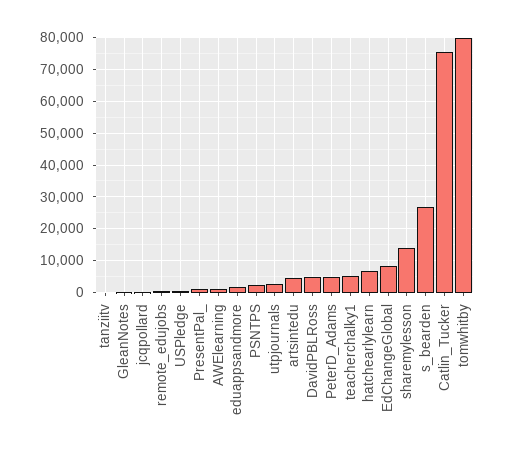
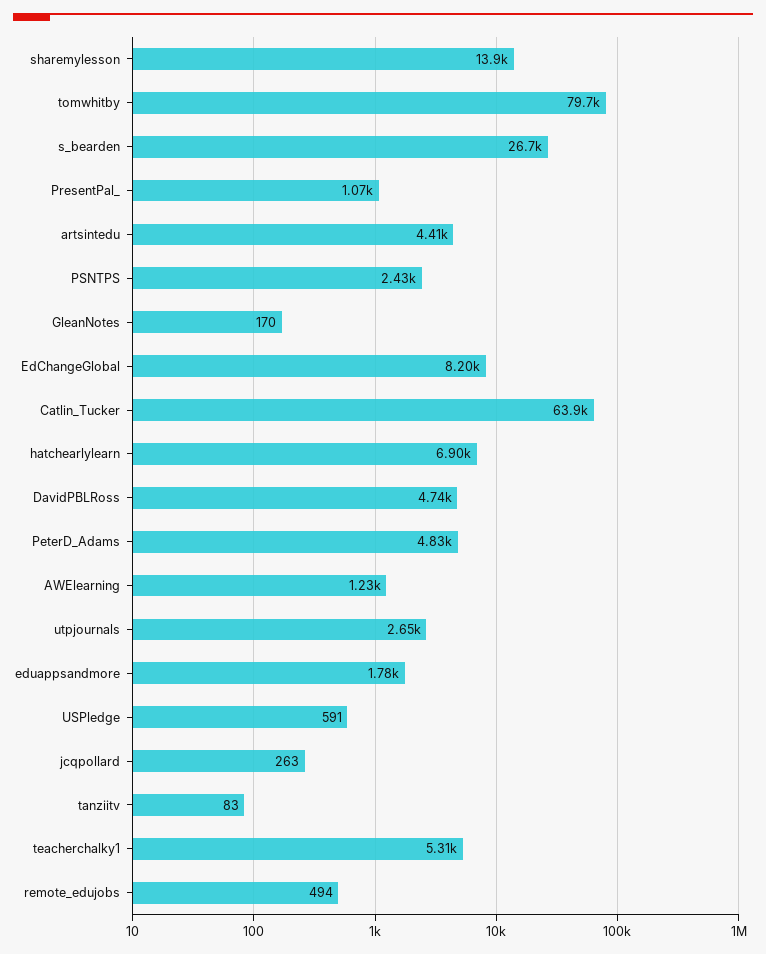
  {
    "tanziitv": 83,
    "GleanNotes": 170,
    "jcqpollard": 263,
    "remote_edujobs": 494,
    "USPledge": 591,
    "PresentPal_": 1070,
    "AWElearning": 1230,
    "eduappsandmore": 1780,
    "PSNTPS": 2430,
    "utpjournals": 2650,
    "artsintedu": 4410,
    "DavidPBLRoss": 4740,
    "PeterD_Adams": 4830,
    "teacherchalky1": 5310,
    "hatchearlylearn": 6900,
    "EdChangeGlobal": 8200,
    "sharemylesson": 13900,
    "s_bearden": 26700,
-   "Catlin_Tucker": 76000,
+   "Catlin_Tucker": 63900,
    "tomwhitby": 79700
  }

